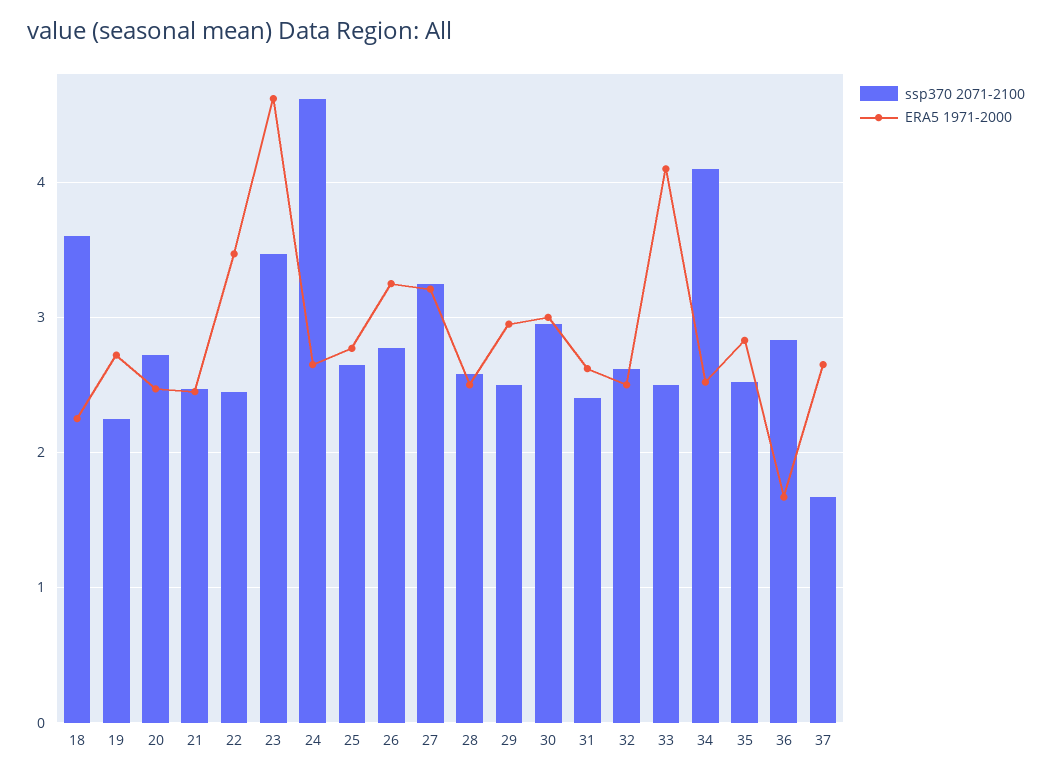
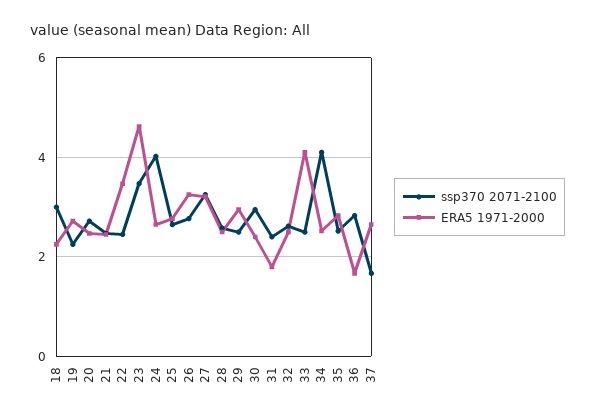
  {
    "ssp370 2071-2100": {
-     "18": 3.6,
+     "18": 3,
      "19": 2.3,
      "20": 2.7,
      "21": 2.5,
      "22": 2.5,
      "23": 3.5,
-     "24": 4.6,
+     "24": 4,
      "25": 2.7,
      "26": 2.8,
      "27": 3.3,
      "28": 2.6,
      "29": 2.5,
      "30": 3,
      "31": 2.4,
      "32": 2.6,
      "33": 2.5,
      "34": 4.1,
      "35": 2.5,
      "36": 2.8,
      "37": 1.7
    },
    "ERA5 1971-2000": {
      "18": 2.3,
      "19": 2.7,
      "20": 2.5,
      "21": 2.5,
      "22": 3.5,
      "23": 4.6,
      "24": 2.7,
      "25": 2.8,
      "26": 3.3,
      "27": 3.2,
      "28": 2.5,
      "29": 3,
-     "30": 3,
+     "30": 2.4,
-     "31": 2.6,
+     "31": 1.8,
      "32": 2.5,
      "33": 4.1,
      "34": 2.5,
      "35": 2.8,
      "36": 1.7,
      "37": 2.7
    }
  }

